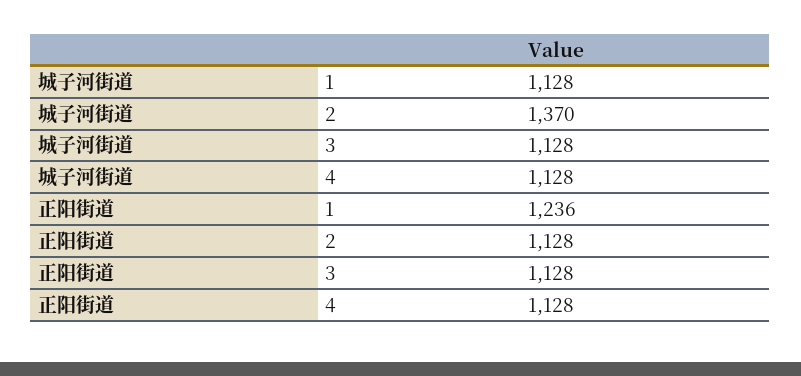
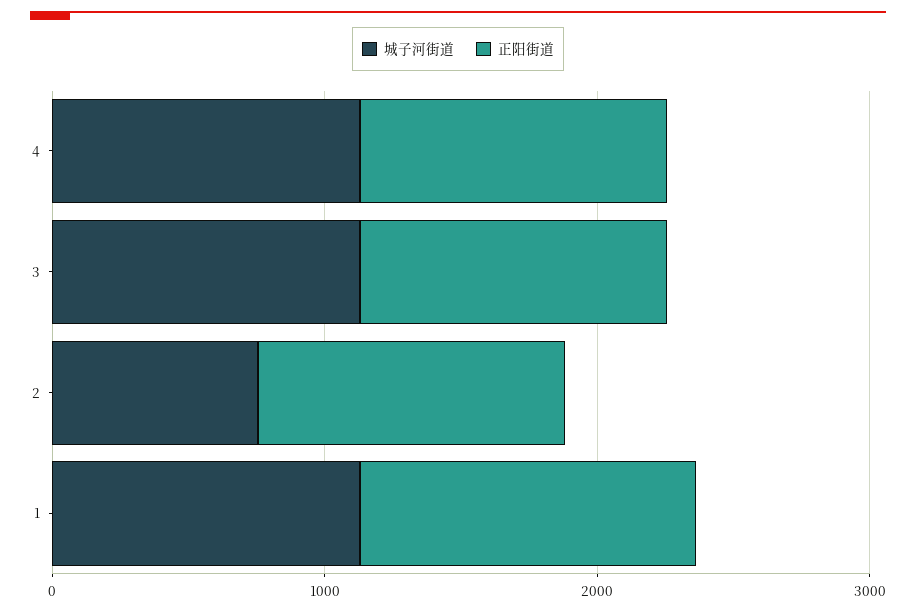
  {
    "城子河街道": {
      "1": 1128,
-     "2": 1370,
+     "2": 800,
      "3": 1128,
      "4": 1128
    },
    "正阳街道": {
      "1": 1236,
      "2": 1128,
      "3": 1128,
      "4": 1128
    }
  }

